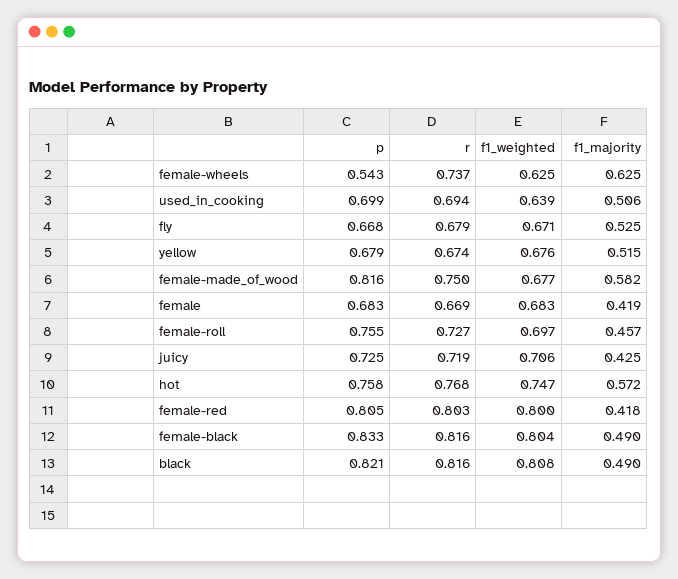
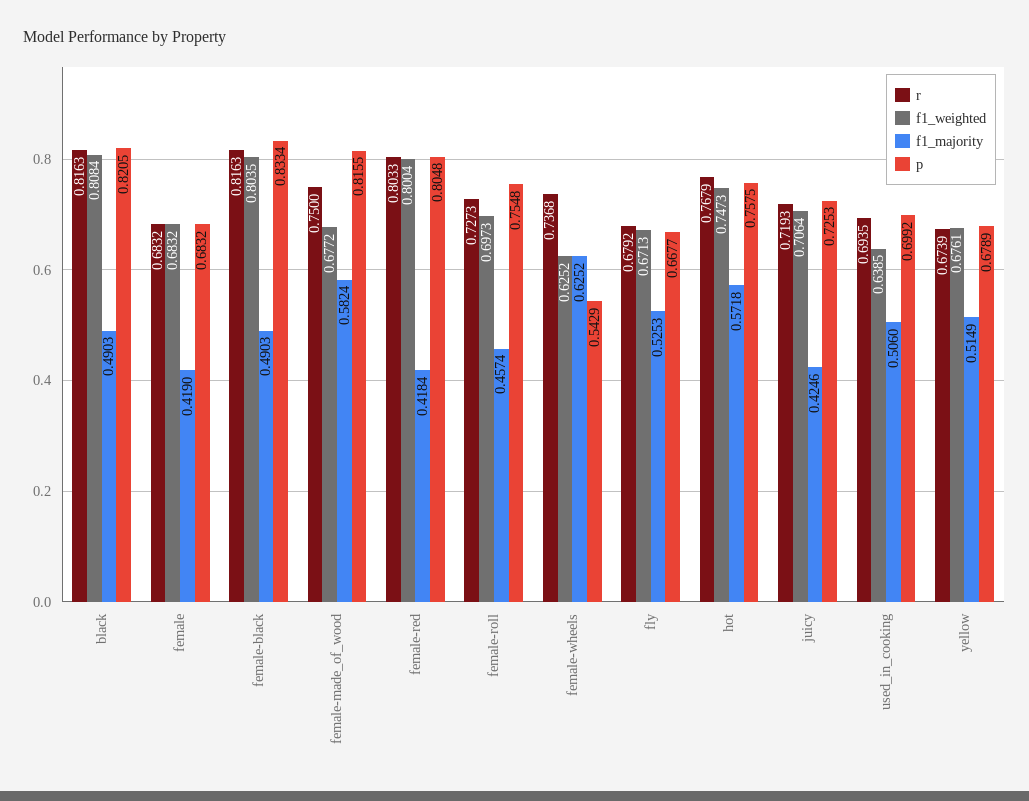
  {
    "p": {
      "female-wheels": 0.5429,
      "used_in_cooking": 0.6992,
      "fly": 0.6677,
      "yellow": 0.6789,
      "female-made_of_wood": 0.8155,
      "female": 0.6832,
      "female-roll": 0.7548,
      "juicy": 0.7253,
      "hot": 0.7575,
      "female-red": 0.8048,
      "female-black": 0.8334,
      "black": 0.8205
    },
    "r": {
      "female-wheels": 0.7368,
      "used_in_cooking": 0.6935,
      "fly": 0.6792,
      "yellow": 0.6739,
      "female-made_of_wood": 0.75,
-     "female": 0.669,
+     "female": 0.6832,
      "female-roll": 0.7273,
      "juicy": 0.7193,
      "hot": 0.7679,
      "female-red": 0.8033,
      "female-black": 0.8163,
      "black": 0.8163
    },
    "f1_weighted": {
      "female-wheels": 0.6252,
      "used_in_cooking": 0.6385,
      "fly": 0.6713,
      "yellow": 0.6761,
      "female-made_of_wood": 0.6772,
      "female": 0.6832,
      "female-roll": 0.6973,
      "juicy": 0.7064,
      "hot": 0.7473,
      "female-red": 0.8004,
      "female-black": 0.8035,
      "black": 0.8084
    },
    "f1_majority": {
      "female-wheels": 0.6252,
      "used_in_cooking": 0.506,
      "fly": 0.5253,
      "yellow": 0.5149,
      "female-made_of_wood": 0.5824,
      "female": 0.419,
      "female-roll": 0.4574,
      "juicy": 0.4246,
      "hot": 0.5718,
      "female-red": 0.4184,
      "female-black": 0.4903,
      "black": 0.4903
    }
  }

